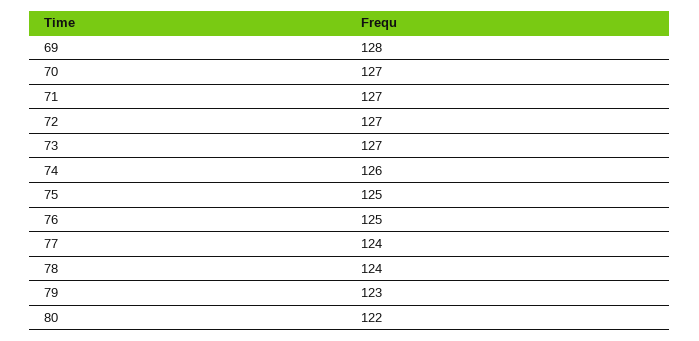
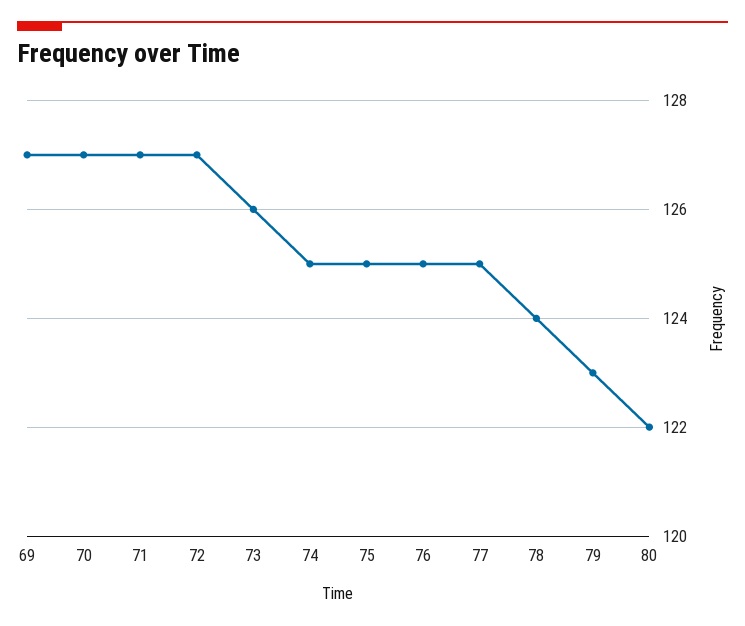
  {
-   "69": 128,
+   "69": 127,
    "70": 127,
    "71": 127,
    "72": 127,
-   "73": 127,
+   "73": 126,
-   "74": 126,
+   "74": 125,
    "75": 125,
    "76": 125,
-   "77": 124,
+   "77": 125,
    "78": 124,
    "79": 123,
    "80": 122
  }

